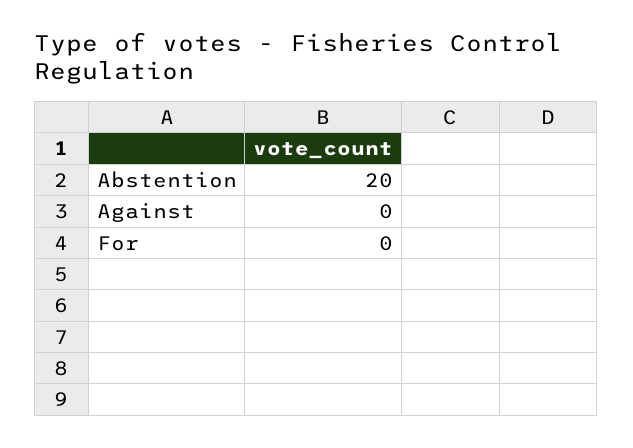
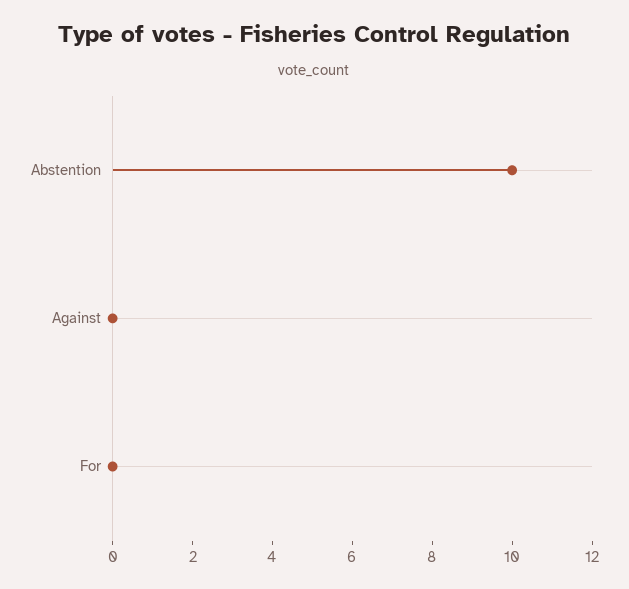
  {
-   "Abstention": 20,
+   "Abstention": 10,
    "Against": 0,
    "For": 0
  }

